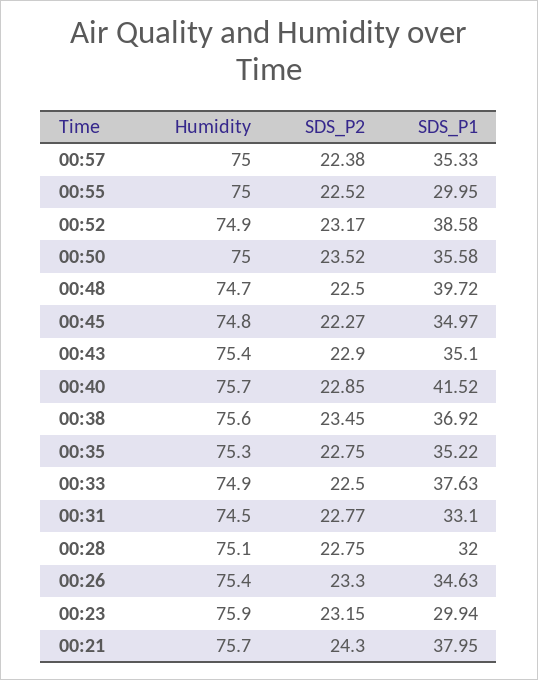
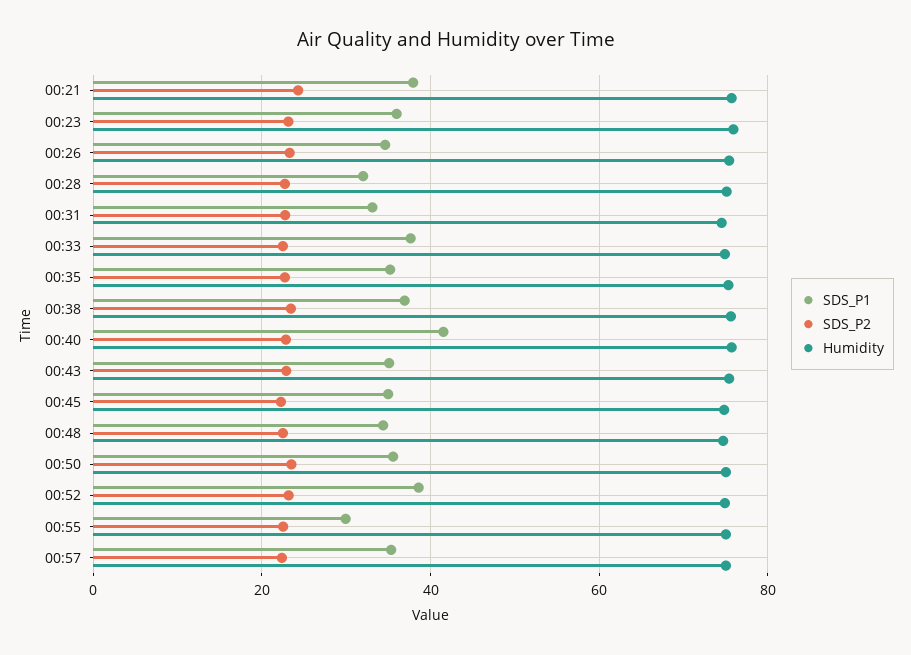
  {
    "Humidity": {
      "00:57": 75,
      "00:55": 75,
      "00:52": 74.9,
      "00:50": 75,
      "00:48": 74.7,
      "00:45": 74.8,
      "00:43": 75.4,
      "00:40": 75.7,
      "00:38": 75.6,
      "00:35": 75.3,
      "00:33": 74.9,
      "00:31": 74.5,
      "00:28": 75.1,
      "00:26": 75.4,
      "00:23": 75.9,
      "00:21": 75.7
    },
    "SDS_P2": {
      "00:57": 22.38,
      "00:55": 22.52,
      "00:52": 23.17,
      "00:50": 23.52,
      "00:48": 22.5,
      "00:45": 22.27,
      "00:43": 22.9,
      "00:40": 22.85,
      "00:38": 23.45,
      "00:35": 22.75,
      "00:33": 22.5,
      "00:31": 22.77,
      "00:28": 22.75,
      "00:26": 23.3,
      "00:23": 23.15,
      "00:21": 24.3
    },
    "SDS_P1": {
      "00:57": 35.33,
      "00:55": 29.95,
      "00:52": 38.58,
      "00:50": 35.58,
-     "00:48": 39.72,
+     "00:48": 34,
      "00:45": 34.97,
      "00:43": 35.1,
      "00:40": 41.52,
      "00:38": 36.92,
      "00:35": 35.22,
      "00:33": 37.63,
      "00:31": 33.1,
      "00:28": 32,
      "00:26": 34.63,
-     "00:23": 29.94,
+     "00:23": 36,
      "00:21": 37.95
    }
  }

